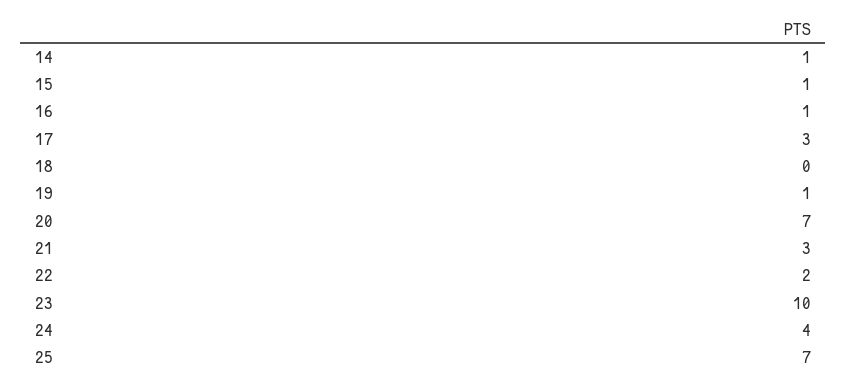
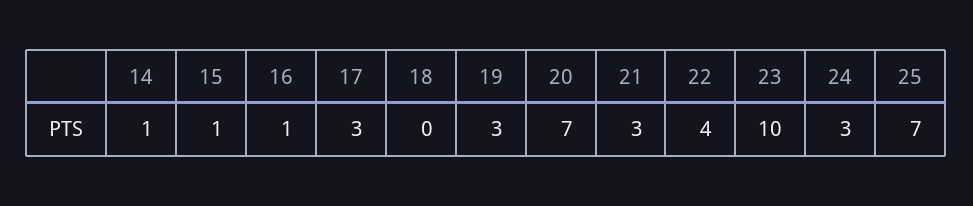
  {
    "14": 1,
    "15": 1,
    "16": 1,
    "17": 3,
    "18": 0,
-   "19": 1,
+   "19": 3,
    "20": 7,
    "21": 3,
-   "22": 2,
+   "22": 4,
    "23": 10,
-   "24": 4,
+   "24": 3,
    "25": 7
  }

